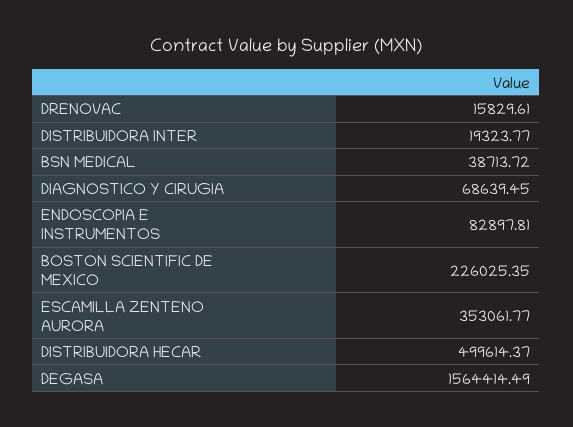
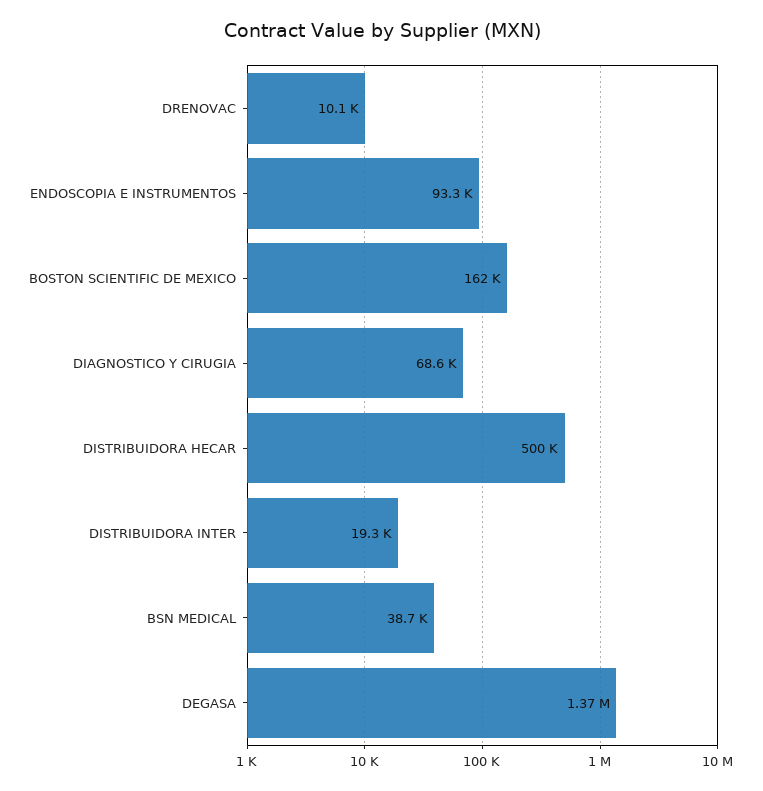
  {
-   "DRENOVAC": 15829.61,
+   "DRENOVAC": 10100,
    "DISTRIBUIDORA INTER": 19323.77,
    "BSN MEDICAL": 38713.72,
    "DIAGNOSTICO Y CIRUGIA": 68639.45,
-   "ENDOSCOPIA E INSTRUMENTOS": 82897.81,
+   "ENDOSCOPIA E INSTRUMENTOS": 93300,
-   "BOSTON SCIENTIFIC DE MEXICO": 226025.35,
+   "BOSTON SCIENTIFIC DE MEXICO": 162000,
-   "ESCAMILLA ZENTENO AURORA": 353061.77,
    "DISTRIBUIDORA HECAR": 499614.37,
-   "DEGASA": 1564414.49
+   "DEGASA": 1370000
  }

